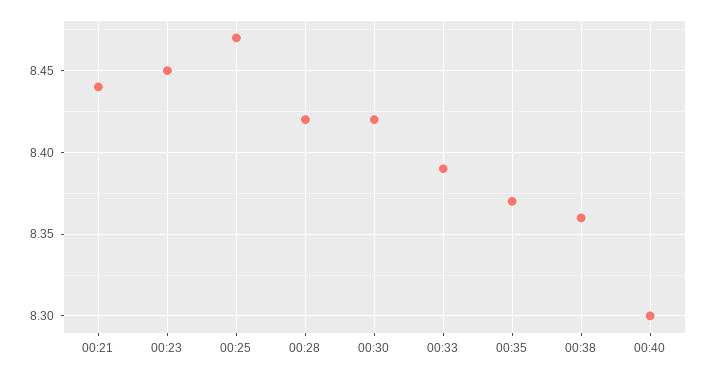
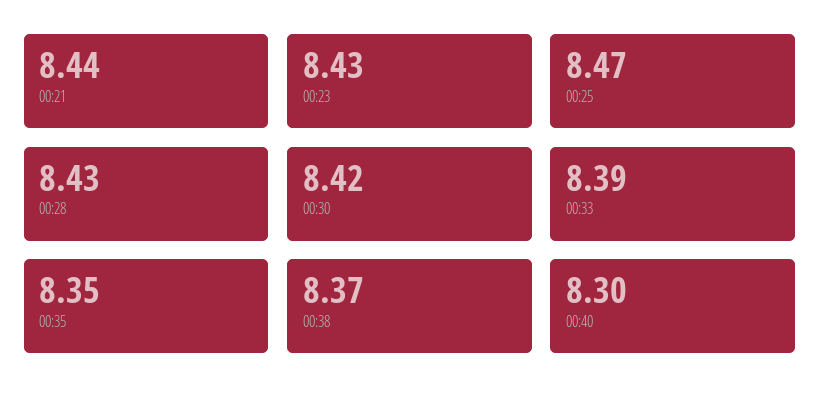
  {
    "00:21": 8.44,
-   "00:23": 8.45,
+   "00:23": 8.43,
    "00:25": 8.47,
-   "00:28": 8.42,
+   "00:28": 8.43,
    "00:30": 8.42,
    "00:33": 8.39,
-   "00:35": 8.37,
+   "00:35": 8.35,
-   "00:38": 8.36,
+   "00:38": 8.37,
    "00:40": 8.3
  }

